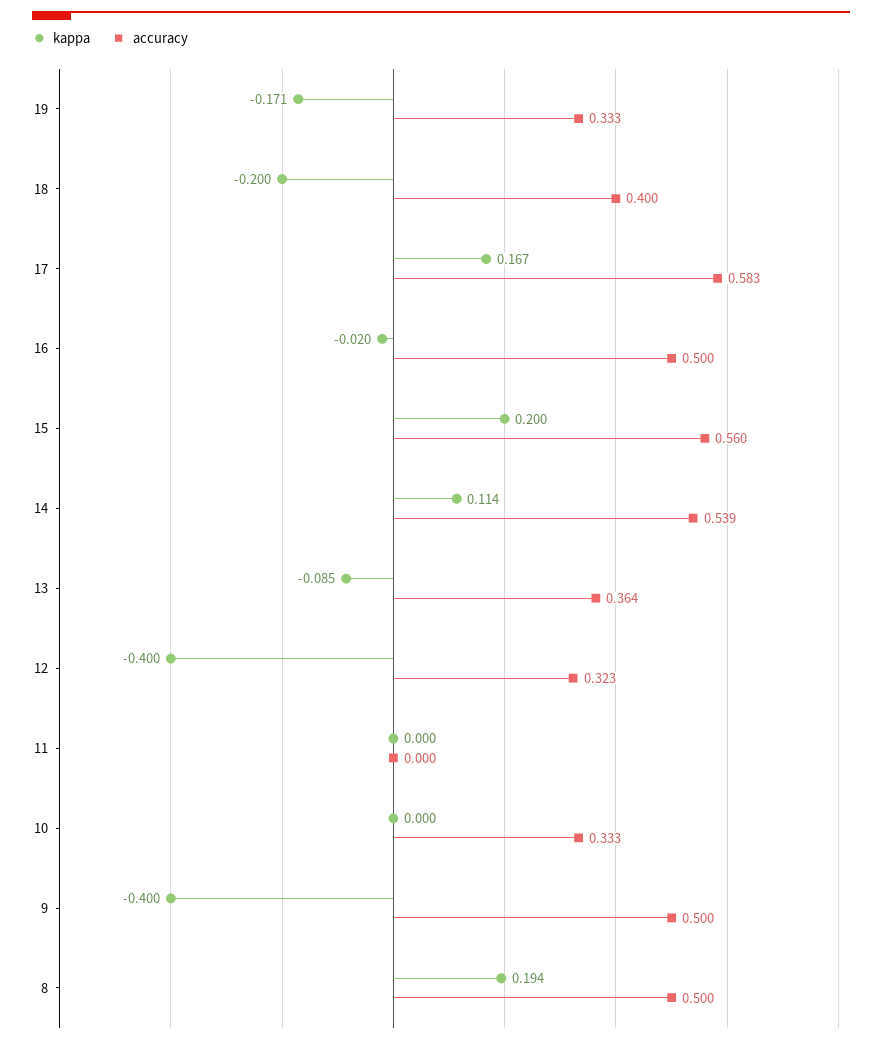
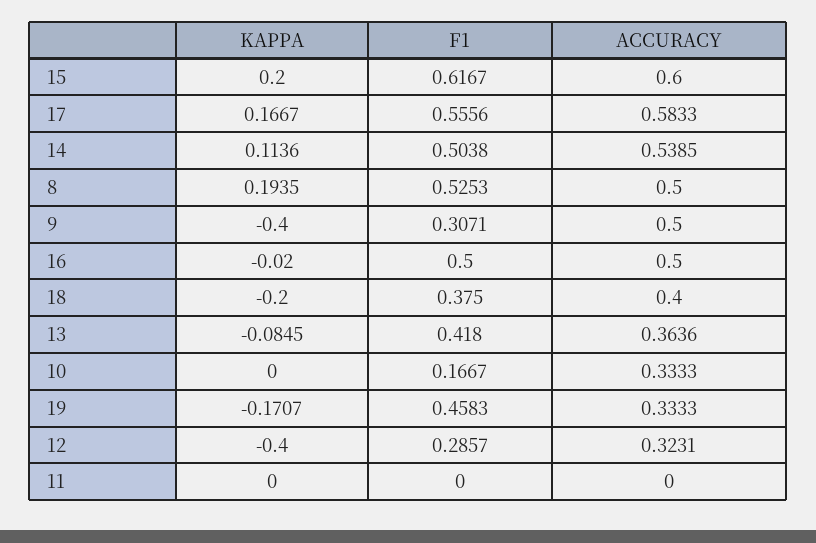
  {
    "kappa": {
      "19": -0.1707,
      "18": -0.2,
      "17": 0.1667,
      "16": -0.02,
      "15": 0.2,
      "14": 0.1136,
      "13": -0.0845,
      "12": -0.4,
      "11": 0,
      "10": 0,
      "9": -0.4,
      "8": 0.1935
    },
    "accuracy": {
      "19": 0.3333,
      "18": 0.4,
      "17": 0.5833,
      "16": 0.5,
-     "15": 0.56,
+     "15": 0.6,
      "14": 0.5385,
      "13": 0.3636,
      "12": 0.3231,
      "11": 0,
      "10": 0.3333,
      "9": 0.5,
      "8": 0.5
-   }
+   },
+   "F1": {
+     "15": 0.6167,
+     "17": 0.5556,
+     "14": 0.5038,
+     "8": 0.5253,
+     "9": 0.3071,
+     "16": 0.5,
+     "18": 0.375,
+     "13": 0.418,
+     "10": 0.1667,
+     "19": 0.4583,
+     "12": 0.2857,
+     "11": 0
+   }
  }

